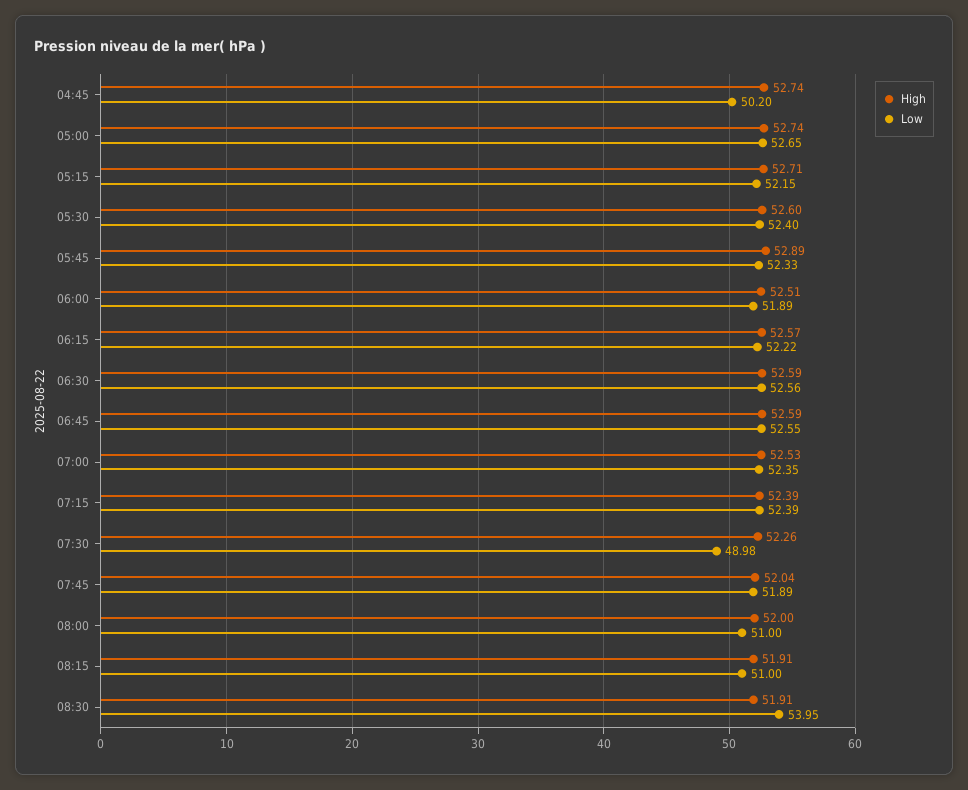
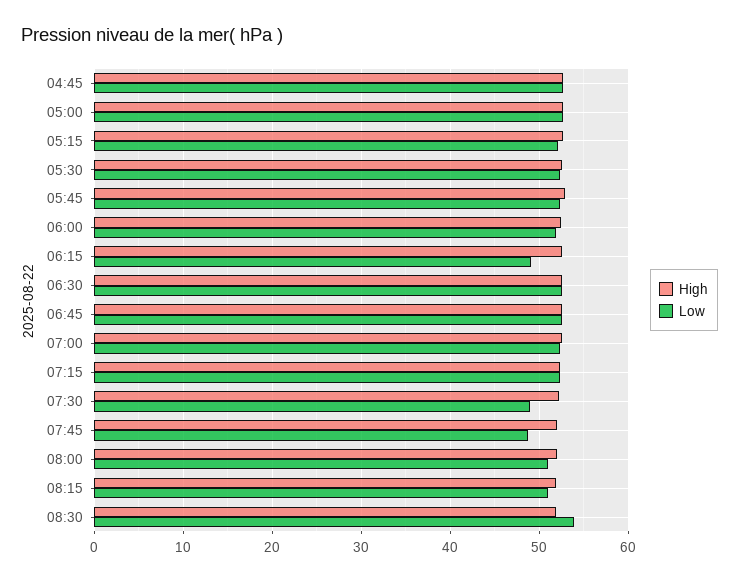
  {
    "High": {
      "04:45": 52.74,
      "05:00": 52.74,
      "05:15": 52.71,
      "05:30": 52.6,
      "05:45": 52.89,
      "06:00": 52.51,
      "06:15": 52.57,
      "06:30": 52.59,
      "06:45": 52.59,
      "07:00": 52.53,
      "07:15": 52.39,
      "07:30": 52.26,
      "07:45": 52.04,
      "08:00": 52,
      "08:15": 51.91,
      "08:30": 51.91
    },
    "Low": {
-     "04:45": 50.2,
+     "04:45": 53,
      "05:00": 52.65,
      "05:15": 52.15,
      "05:30": 52.4,
      "05:45": 52.33,
      "06:00": 51.89,
-     "06:15": 52.22,
+     "06:15": 49,
      "06:30": 52.56,
      "06:45": 52.55,
      "07:00": 52.35,
      "07:15": 52.39,
      "07:30": 48.98,
-     "07:45": 51.89,
+     "07:45": 49,
      "08:00": 51,
      "08:15": 51,
      "08:30": 53.95
    }
  }

